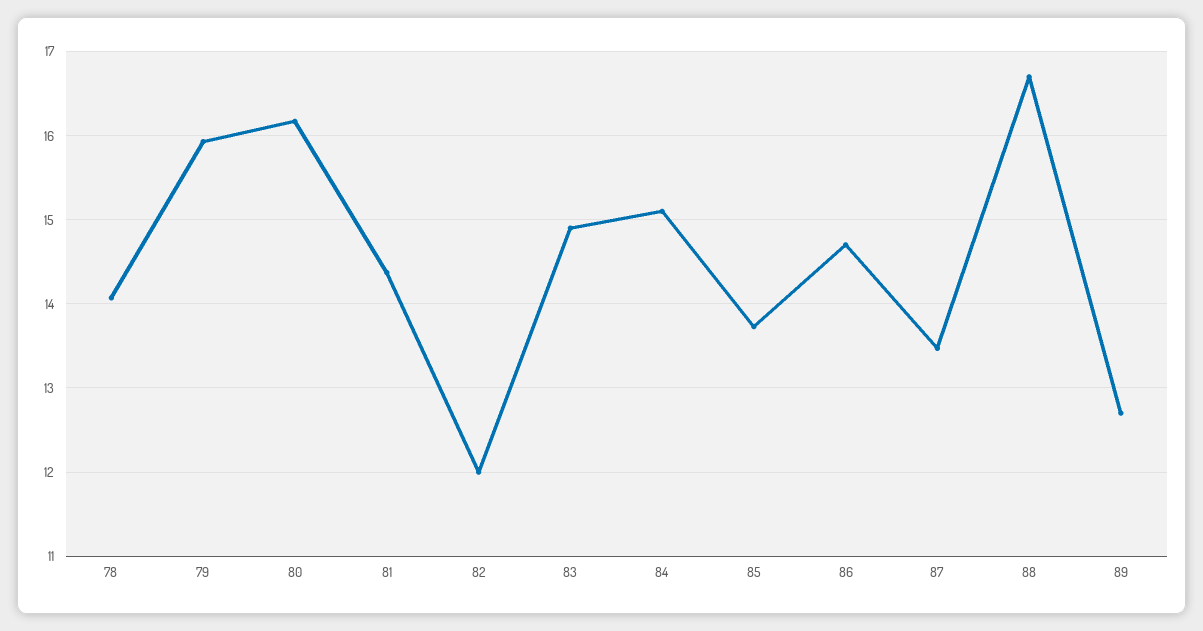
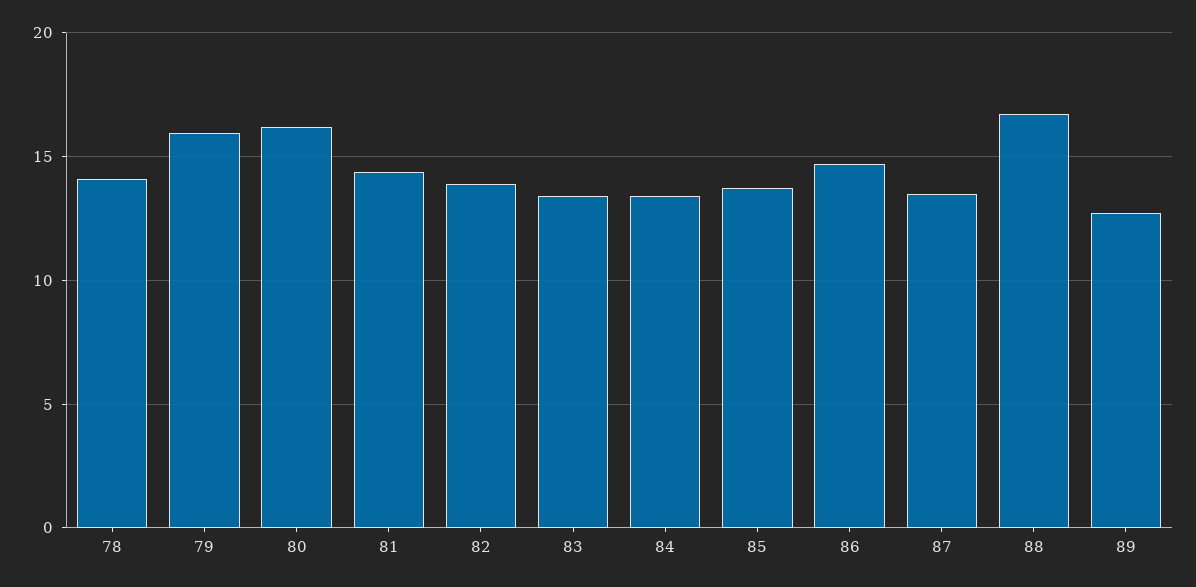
  {
    "78": 14.1,
    "79": 15.9,
    "80": 16.2,
    "81": 14.4,
-   "82": 12,
+   "82": 14,
-   "83": 14.9,
+   "83": 13.5,
-   "84": 15.1,
+   "84": 13.5,
    "85": 13.7,
    "86": 14.7,
    "87": 13.5,
    "88": 16.7,
    "89": 12.7
  }

